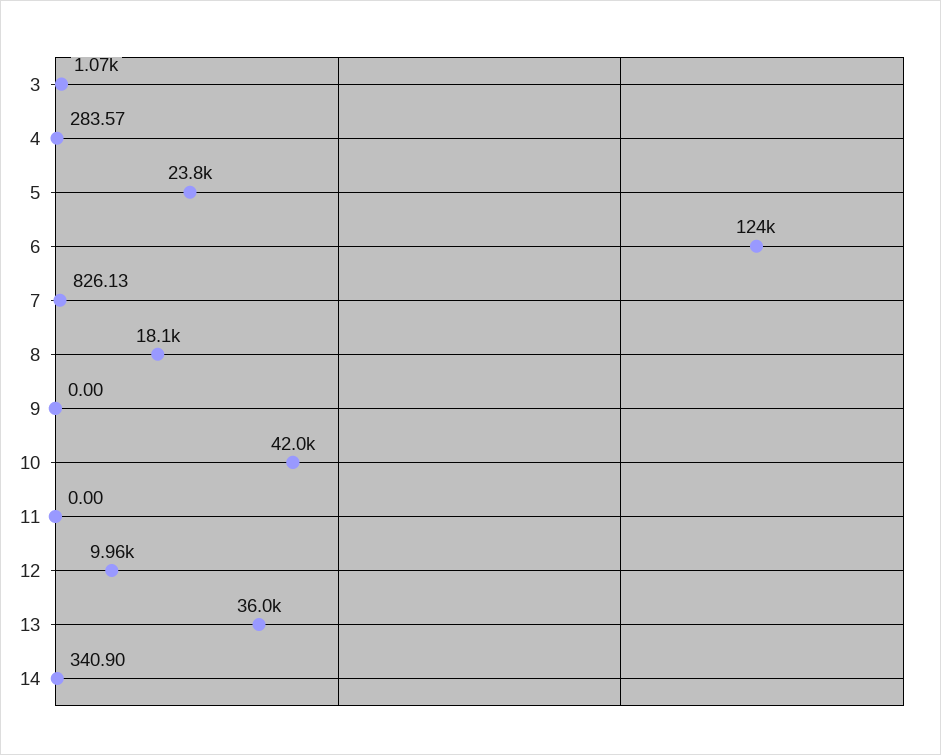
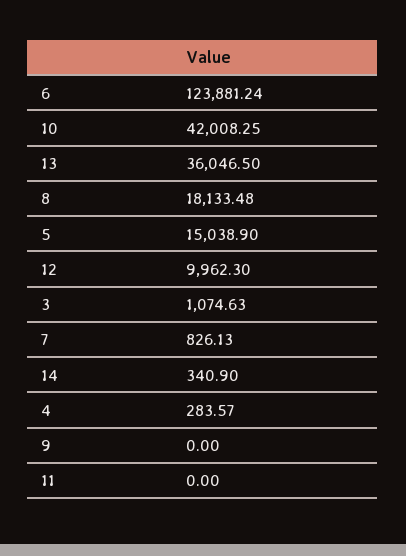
  {
    "3": 1074.63,
    "4": 283.57,
-   "5": 23800,
+   "5": 15038.9,
    "6": 123881.24,
    "7": 826.13,
    "8": 18133.48,
    "9": 0,
    "10": 42008.25,
    "11": 0,
    "12": 9962.3,
    "13": 36046.5,
    "14": 340.9
  }

